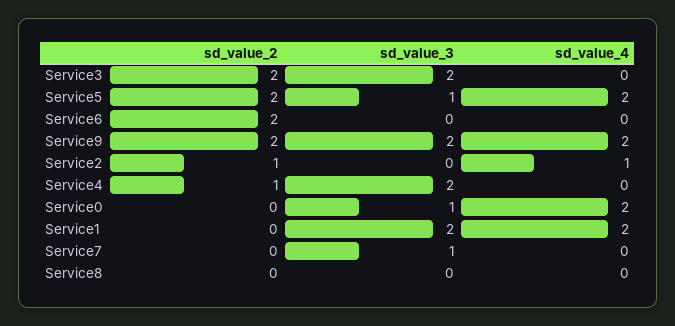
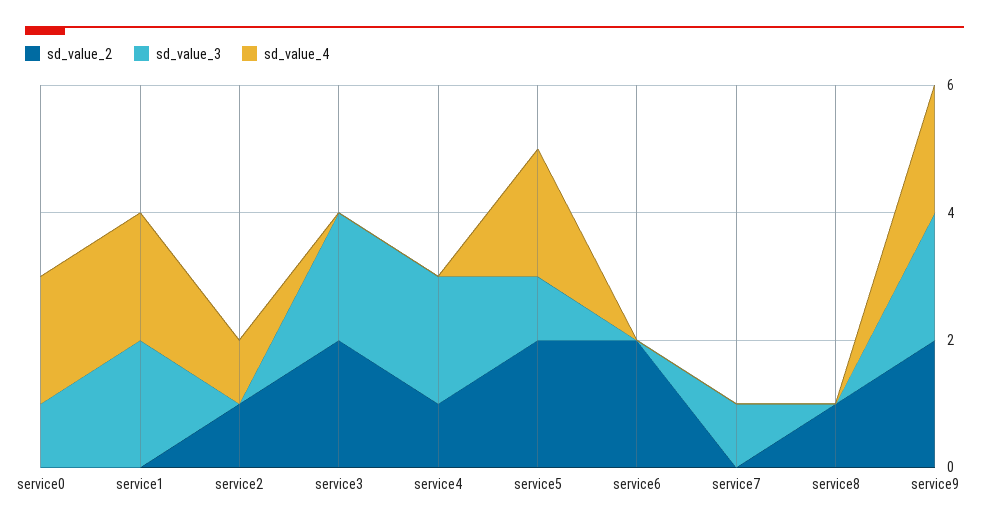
  {
    "sd_value_2": {
      "Service3": 2,
      "Service5": 2,
      "Service6": 2,
      "Service9": 2,
      "Service2": 1,
      "Service4": 1,
      "Service0": 0,
      "Service1": 0,
      "Service7": 0,
-     "Service8": 0
+     "Service8": 1
    },
    "sd_value_3": {
      "Service3": 2,
      "Service5": 1,
      "Service6": 0,
      "Service9": 2,
      "Service2": 0,
      "Service4": 2,
      "Service0": 1,
      "Service1": 2,
      "Service7": 1,
      "Service8": 0
    },
    "sd_value_4": {
      "Service3": 0,
      "Service5": 2,
      "Service6": 0,
      "Service9": 2,
      "Service2": 1,
      "Service4": 0,
      "Service0": 2,
      "Service1": 2,
      "Service7": 0,
      "Service8": 0
    }
  }

